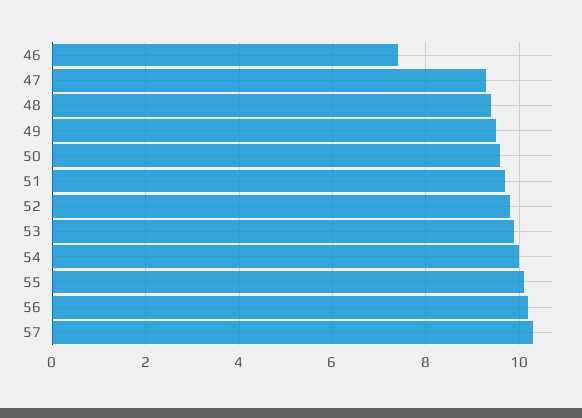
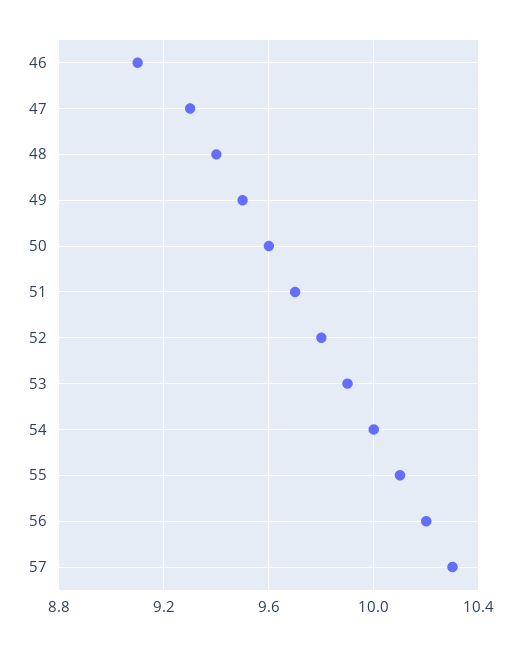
  {
-   "46": 7.5,
+   "46": 9.1,
    "47": 9.3,
    "48": 9.4,
    "49": 9.5,
    "50": 9.6,
    "51": 9.7,
    "52": 9.8,
    "53": 9.9,
    "54": 10,
    "55": 10.1,
    "56": 10.2,
    "57": 10.3
  }

